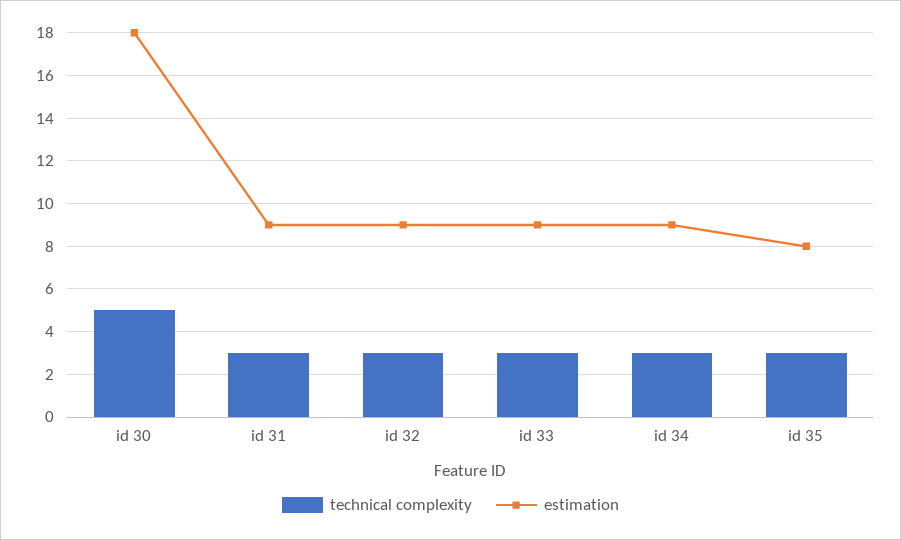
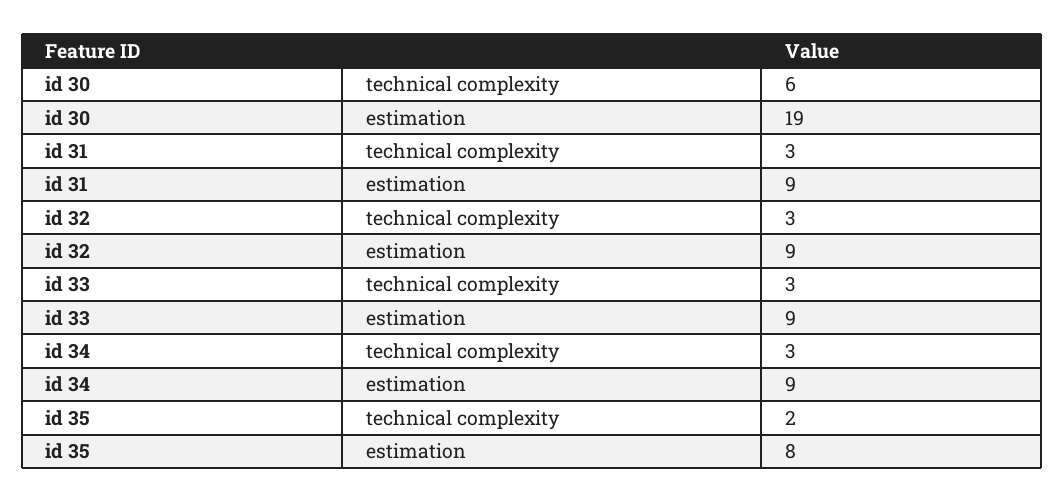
  {
    "technical complexity": {
-     "id 30": 5,
+     "id 30": 6,
      "id 31": 3,
      "id 32": 3,
      "id 33": 3,
      "id 34": 3,
-     "id 35": 3
+     "id 35": 2
    },
    "estimation": {
-     "id 30": 18,
+     "id 30": 19,
      "id 31": 9,
      "id 32": 9,
      "id 33": 9,
      "id 34": 9,
      "id 35": 8
    }
  }

